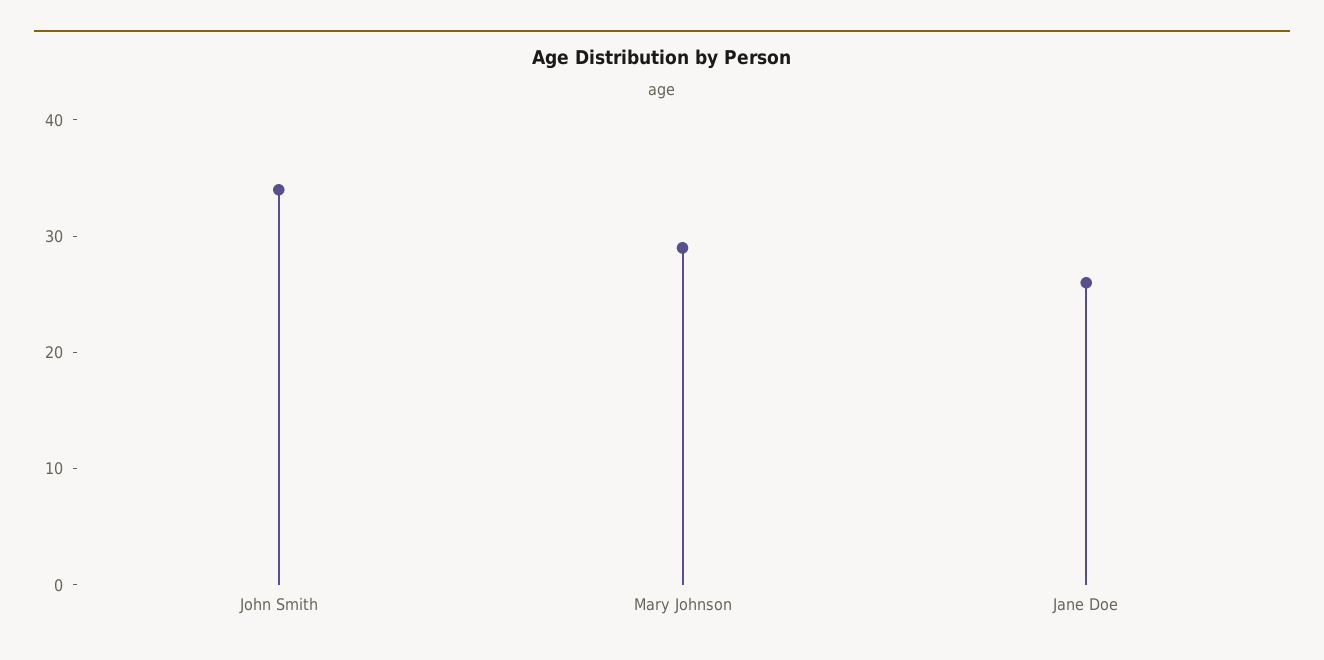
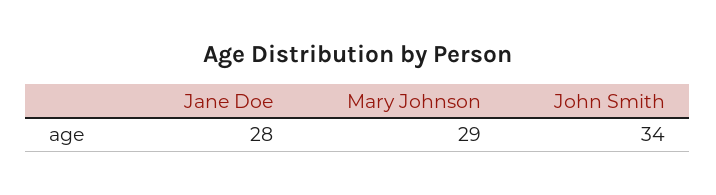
  {
    "John Smith": 34,
    "Mary Johnson": 29,
-   "Jane Doe": 26
+   "Jane Doe": 28
  }

